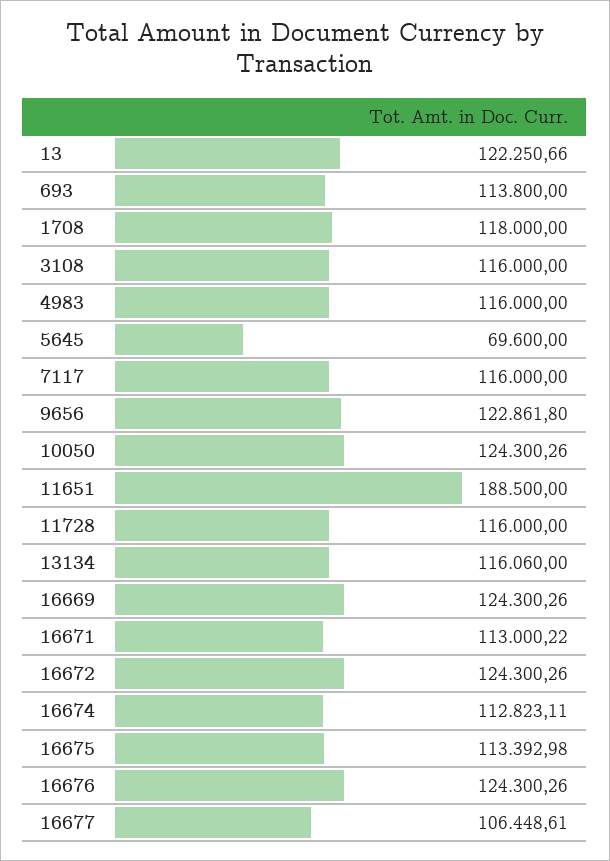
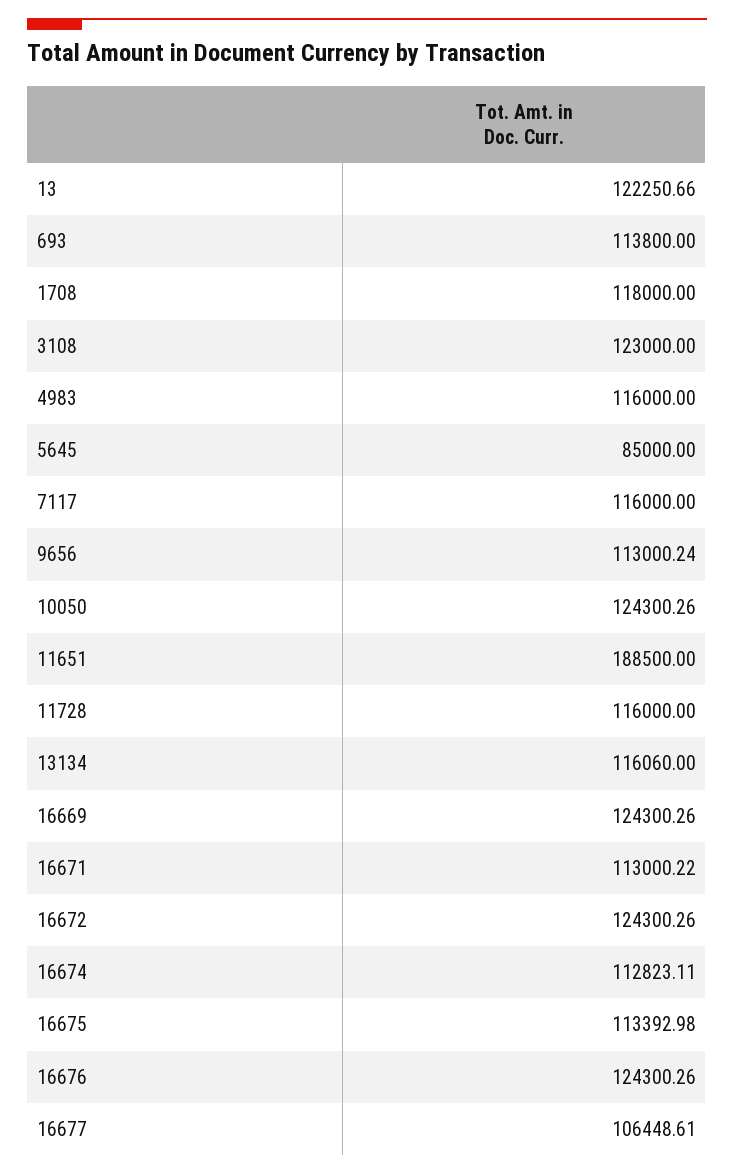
  {
    "13": 122250.66,
    "693": 113800,
    "1708": 118000,
-   "3108": 116000,
+   "3108": 123000,
    "4983": 116000,
-   "5645": 69600,
+   "5645": 85000,
    "7117": 116000,
-   "9656": 122861.8,
+   "9656": 113000.24,
    "10050": 124300.26,
    "11651": 188500,
    "11728": 116000,
    "13134": 116060,
    "16669": 124300.26,
    "16671": 113000.22,
    "16672": 124300.26,
    "16674": 112823.11,
    "16675": 113392.98,
    "16676": 124300.26,
    "16677": 106448.61
  }

